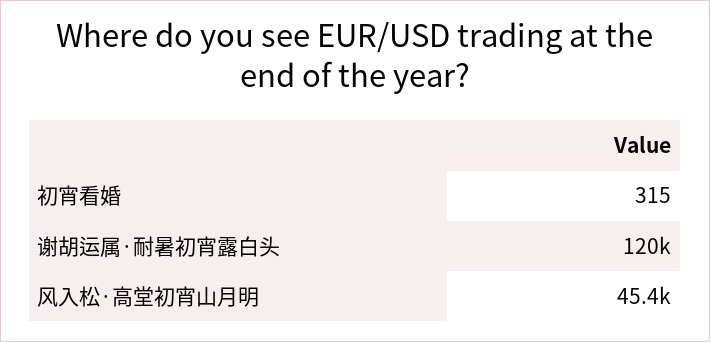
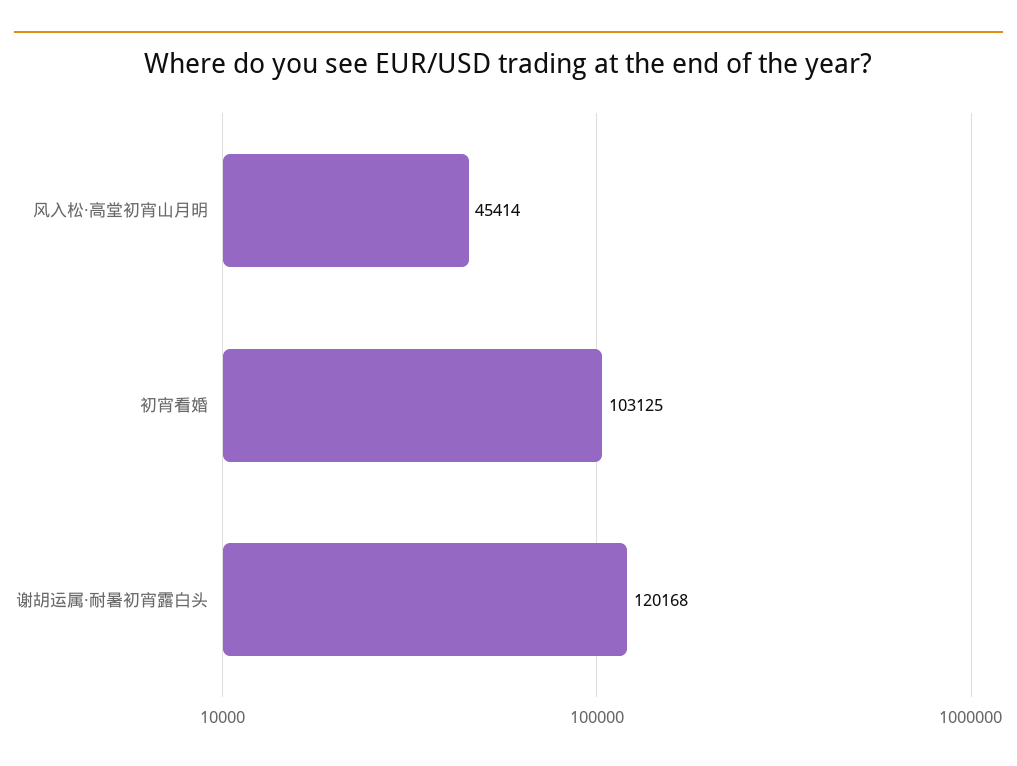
  {
-   "初宵看婚": 315,
+   "初宵看婚": 103125,
    "谢胡运属·耐暑初宵露白头": 120168,
    "风入松·高堂初宵山月明": 45414
  }

